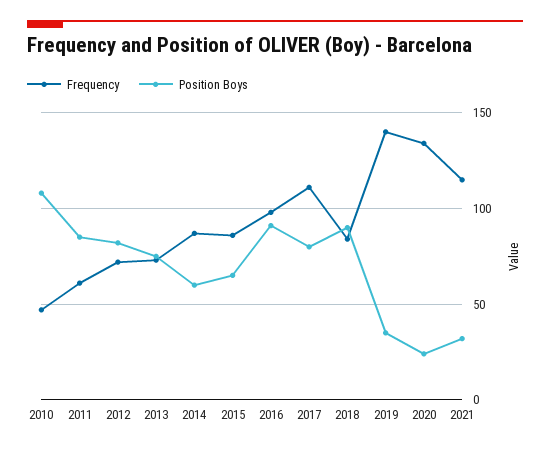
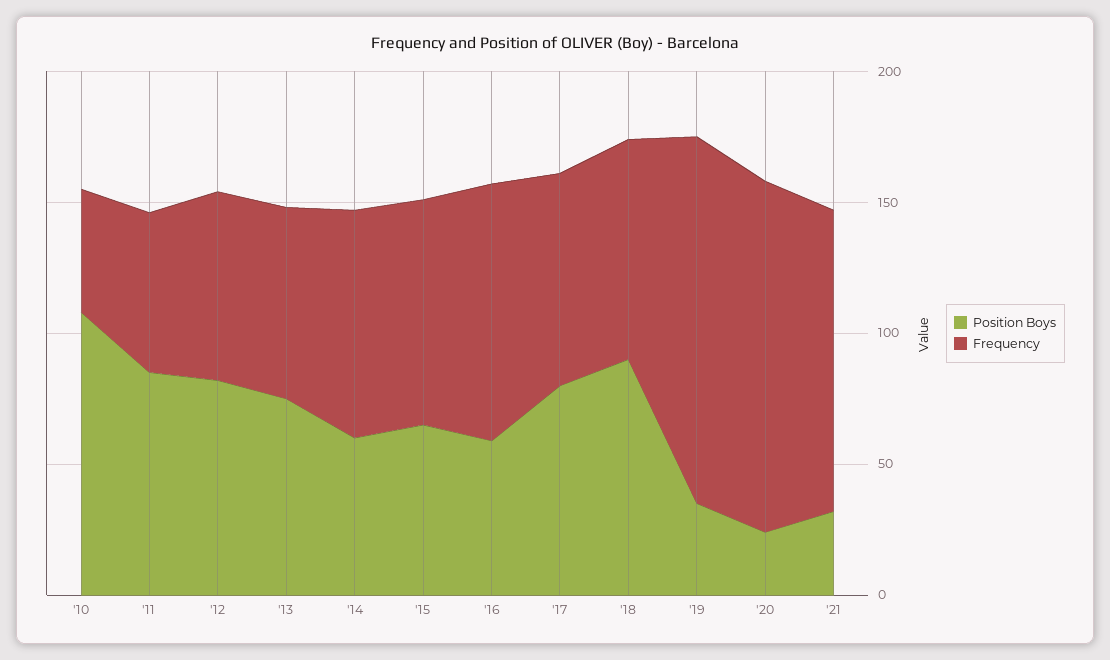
  {
    "Frequency": {
      "2010": 45,
      "2011": 60,
      "2012": 70,
      "2013": 75,
      "2014": 85,
      "2015": 85,
      "2016": 100,
-     "2017": 110,
+     "2017": 80,
      "2018": 85,
      "2019": 140,
      "2020": 135,
      "2021": 115
    },
    "Position Boys": {
      "2010": 110,
      "2011": 85,
      "2012": 80,
      "2013": 75,
      "2014": 60,
      "2015": 65,
-     "2016": 90,
+     "2016": 60,
      "2017": 80,
      "2018": 90,
      "2019": 35,
      "2020": 25,
      "2021": 30
    }
  }

